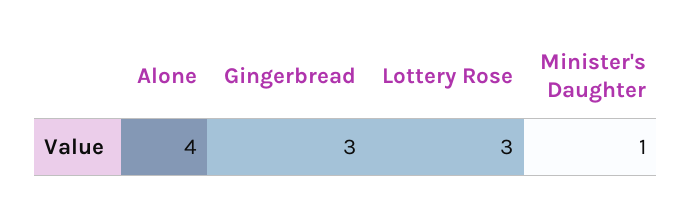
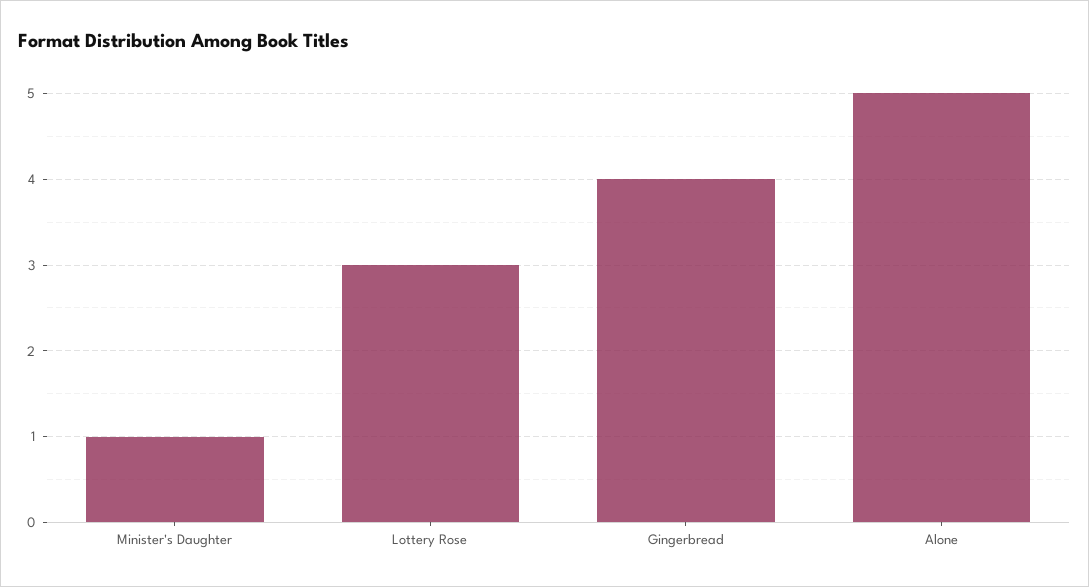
  {
-   "Alone": 4,
+   "Alone": 5,
-   "Gingerbread": 3,
+   "Gingerbread": 4,
    "Lottery Rose": 3,
    "Minister's Daughter": 1
  }

